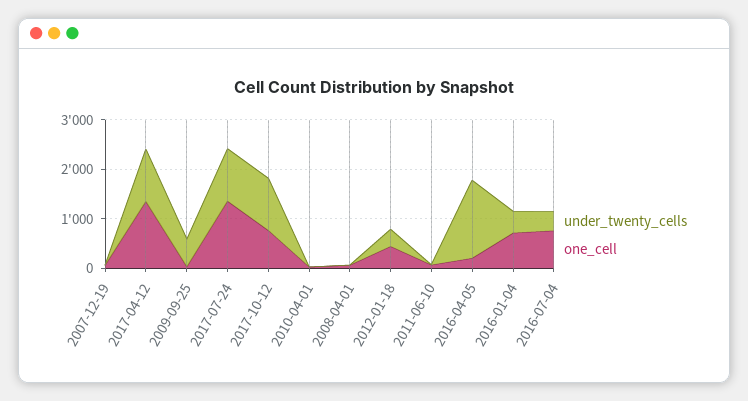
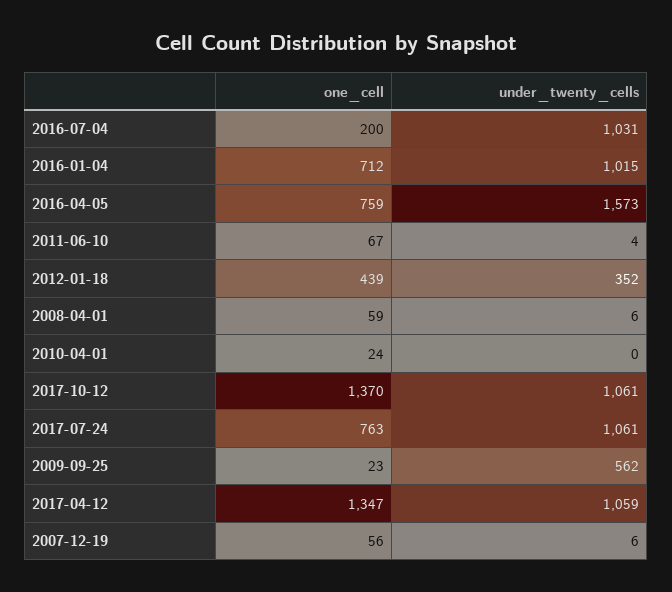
  {
    "under_twenty_cells": {
      "2007-12-19": 6,
      "2017-04-12": 1059,
      "2009-09-25": 562,
      "2017-07-24": 1061,
      "2017-10-12": 1061,
      "2010-04-01": 0,
      "2008-04-01": 6,
      "2012-01-18": 352,
      "2011-06-10": 4,
      "2016-04-05": 1573,
-     "2016-01-04": 400,
+     "2016-01-04": 1015,
-     "2016-07-04": 400
+     "2016-07-04": 1031
    },
    "one_cell": {
      "2007-12-19": 56,
      "2017-04-12": 1347,
      "2009-09-25": 23,
-     "2017-07-24": 1400,
+     "2017-07-24": 763,
-     "2017-10-12": 800,
+     "2017-10-12": 1370,
      "2010-04-01": 24,
      "2008-04-01": 59,
      "2012-01-18": 439,
      "2011-06-10": 67,
-     "2016-04-05": 200,
+     "2016-04-05": 759,
      "2016-01-04": 712,
-     "2016-07-04": 800
+     "2016-07-04": 200
    }
  }

